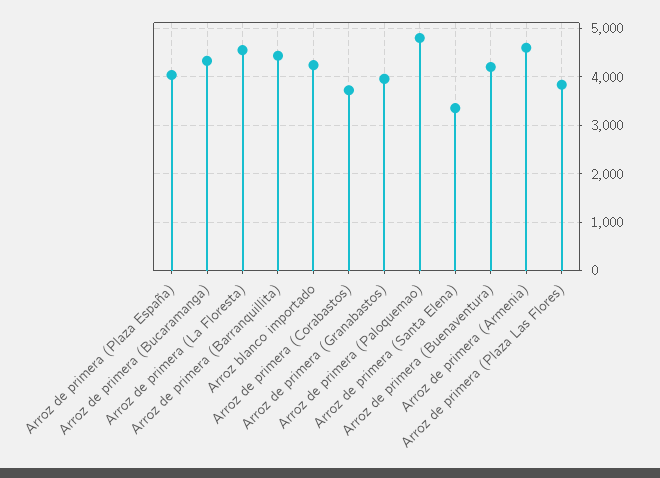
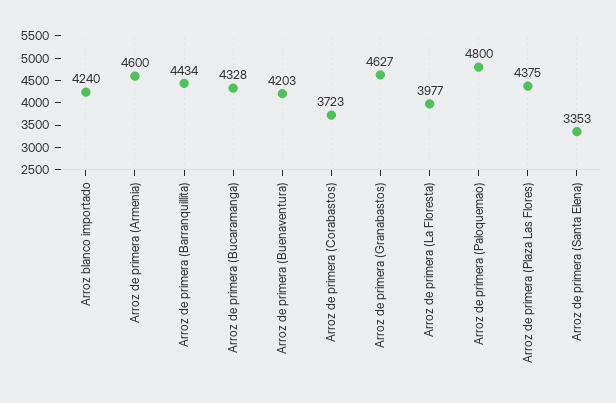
  {
-   "Arroz de primera (Plaza España)": 4000,
    "Arroz de primera (Bucaramanga)": 4328,
-   "Arroz de primera (La Floresta)": 4600,
+   "Arroz de primera (La Floresta)": 3977,
    "Arroz de primera (Barranquillita)": 4434,
    "Arroz blanco importado": 4240,
    "Arroz de primera (Corabastos)": 3723,
-   "Arroz de primera (Granabastos)": 4000,
+   "Arroz de primera (Granabastos)": 4627,
    "Arroz de primera (Paloquemao)": 4800,
    "Arroz de primera (Santa Elena)": 3353,
    "Arroz de primera (Buenaventura)": 4203,
    "Arroz de primera (Armenia)": 4600,
-   "Arroz de primera (Plaza Las Flores)": 3800
+   "Arroz de primera (Plaza Las Flores)": 4375
  }

